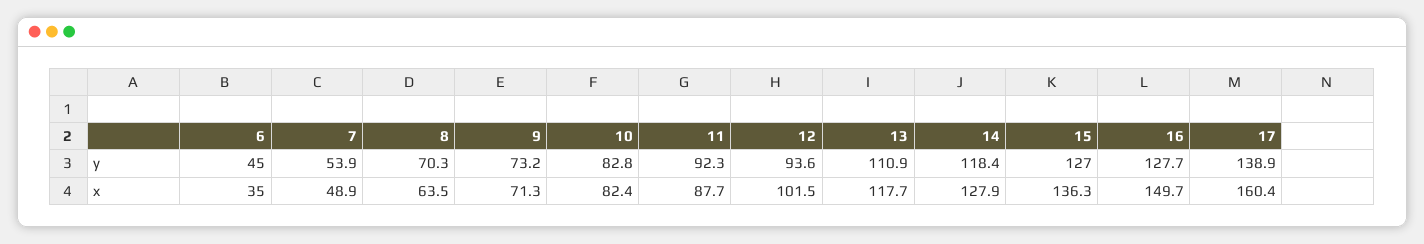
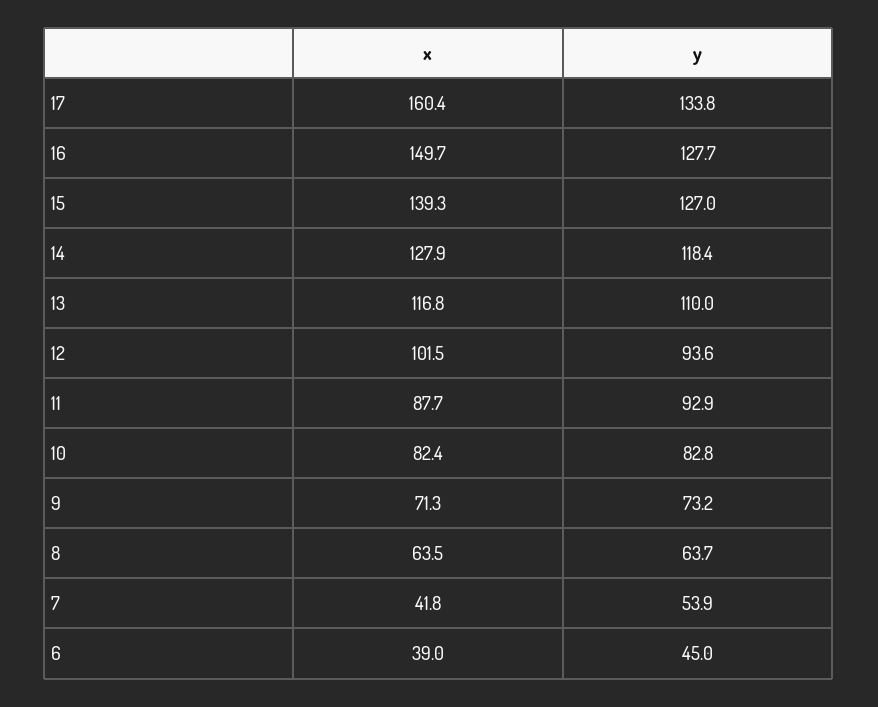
  {
    "6": {
      "y": 45,
-     "x": 35
+     "x": 39
    },
    "7": {
      "y": 53.9,
-     "x": 48.9
+     "x": 41.8
    },
    "8": {
-     "y": 70.3,
+     "y": 63.7,
      "x": 63.5
    },
    "9": {
      "y": 73.2,
      "x": 71.3
    },
    "10": {
      "y": 82.8,
      "x": 82.4
    },
    "11": {
-     "y": 92.3,
+     "y": 92.9,
      "x": 87.7
    },
    "12": {
      "y": 93.6,
      "x": 101.5
    },
    "13": {
-     "y": 110.9,
+     "y": 110,
-     "x": 117.7
+     "x": 116.8
    },
    "14": {
      "y": 118.4,
      "x": 127.9
    },
    "15": {
      "y": 127,
-     "x": 136.3
+     "x": 139.3
    },
    "16": {
      "y": 127.7,
      "x": 149.7
    },
    "17": {
-     "y": 138.9,
+     "y": 133.8,
      "x": 160.4
    }
  }

